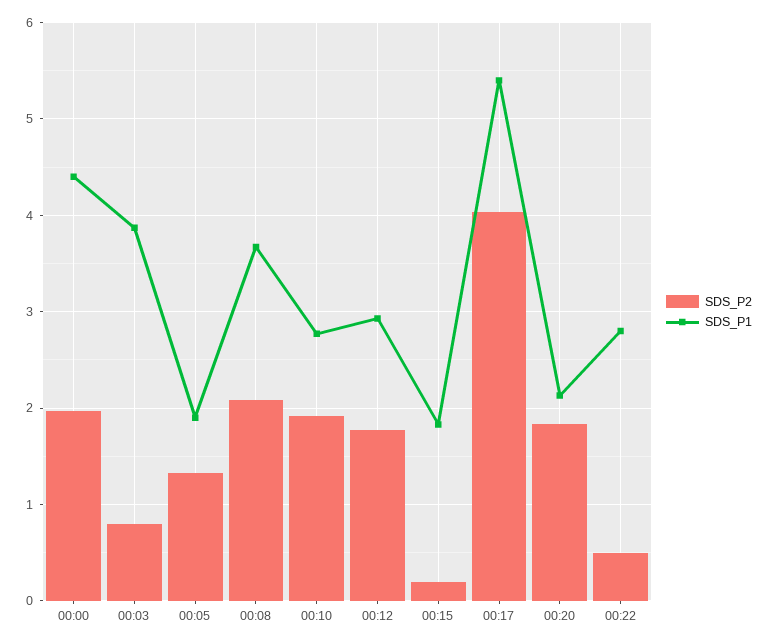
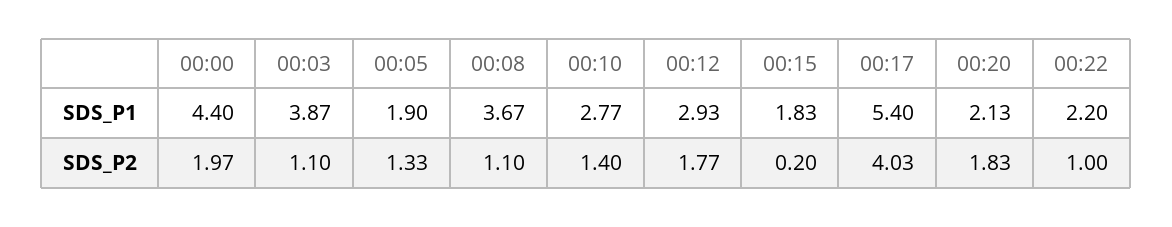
  {
    "SDS_P2": {
      "00:00": 1.97,
-     "00:03": 0.8,
+     "00:03": 1.1,
      "00:05": 1.33,
-     "00:08": 2.1,
+     "00:08": 1.1,
-     "00:10": 1.9,
+     "00:10": 1.4,
      "00:12": 1.77,
      "00:15": 0.2,
      "00:17": 4.03,
      "00:20": 1.83,
-     "00:22": 0.5
+     "00:22": 1
    },
    "SDS_P1": {
      "00:00": 4.4,
      "00:03": 3.87,
      "00:05": 1.9,
      "00:08": 3.67,
      "00:10": 2.77,
      "00:12": 2.93,
      "00:15": 1.83,
      "00:17": 5.4,
      "00:20": 2.13,
-     "00:22": 2.8
+     "00:22": 2.2
    }
  }

